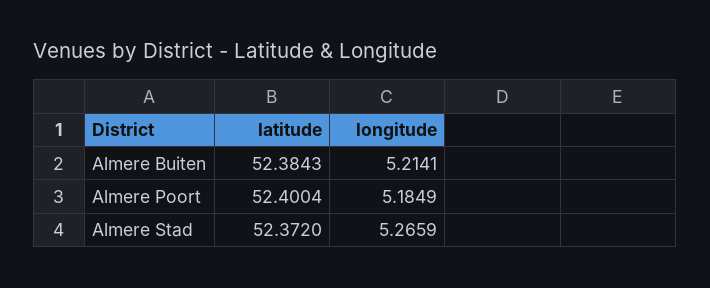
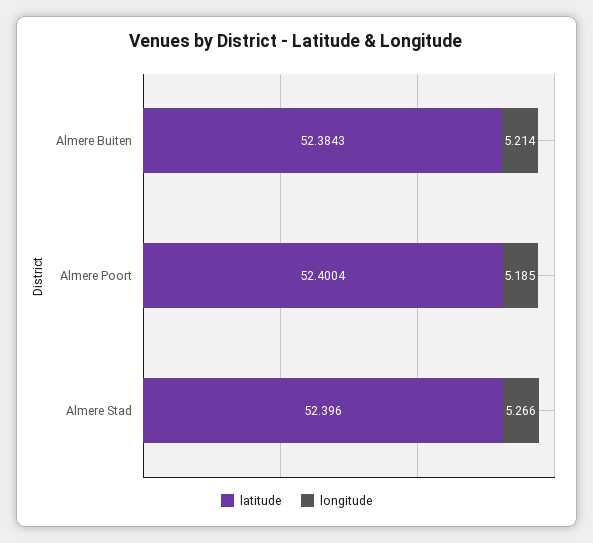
  {
    "latitude": {
      "Almere Buiten": 52.3843,
      "Almere Poort": 52.4004,
-     "Almere Stad": 52.372
+     "Almere Stad": 52.396
    },
    "longitude": {
      "Almere Buiten": 5.2141,
      "Almere Poort": 5.1849,
      "Almere Stad": 5.2659
    }
  }

